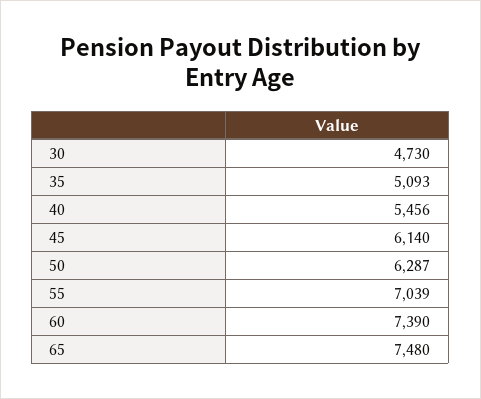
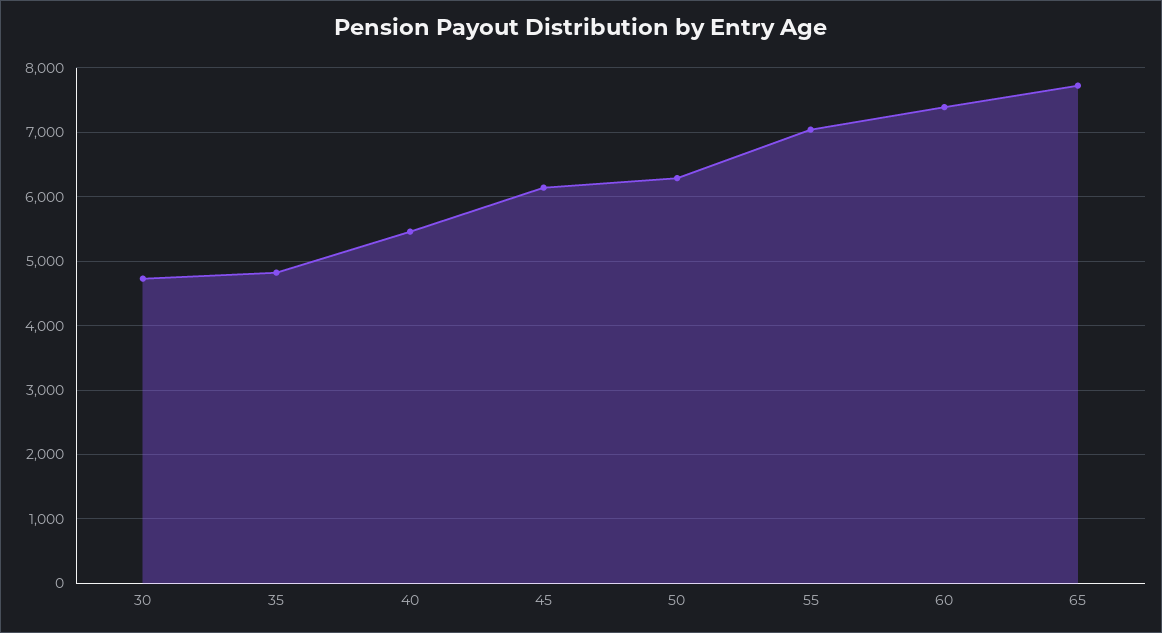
  {
    "30": 4730,
-   "35": 5093,
+   "35": 4800,
    "40": 5456,
    "45": 6140,
    "50": 6287,
    "55": 7039,
    "60": 7390,
-   "65": 7480
+   "65": 7700
  }

